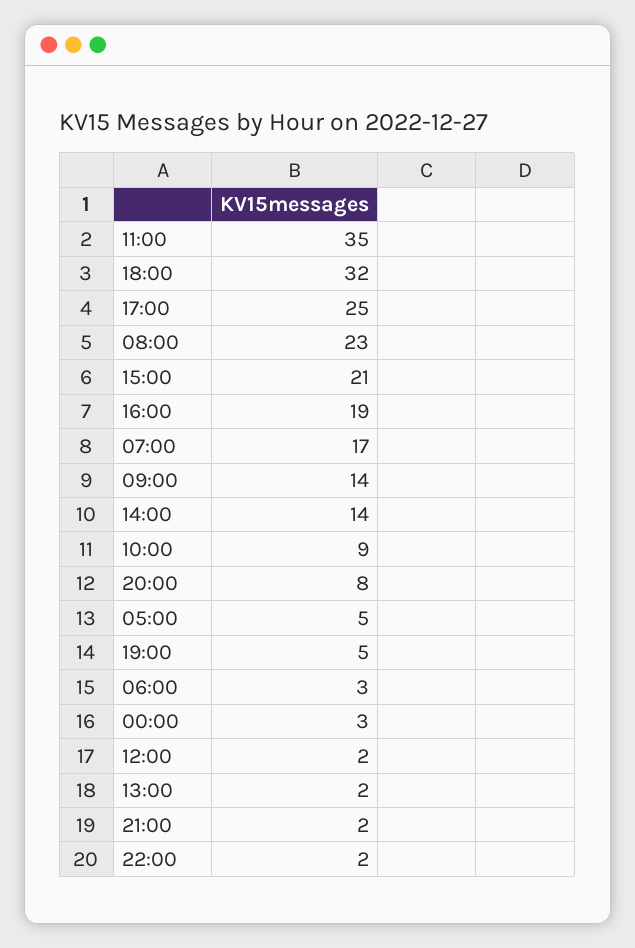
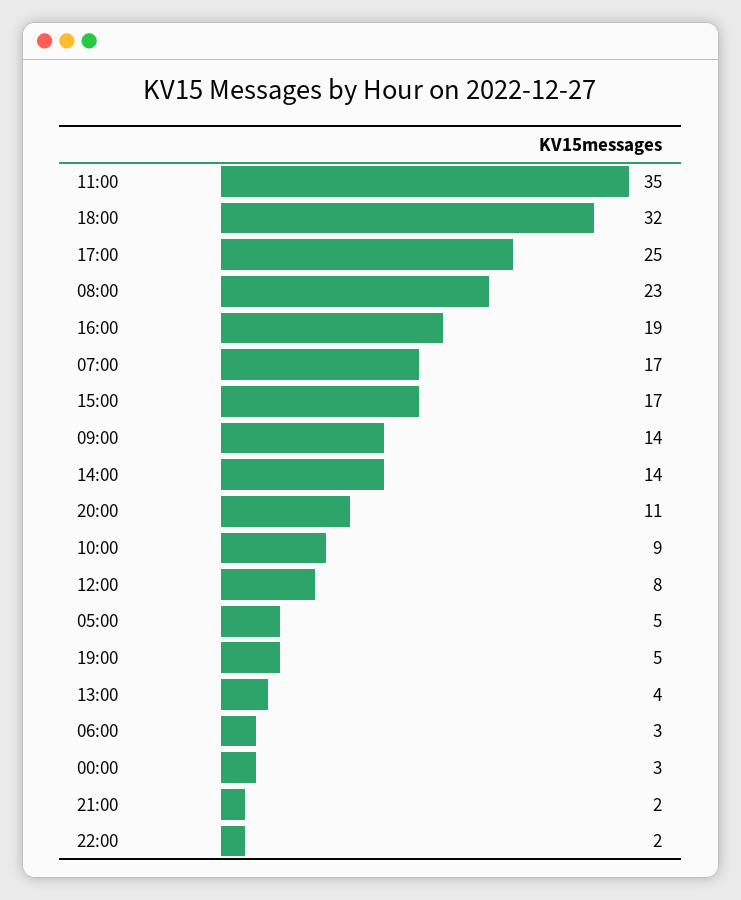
  {
    "11:00": 35,
    "18:00": 32,
    "17:00": 25,
    "08:00": 23,
-   "15:00": 21,
+   "15:00": 17,
    "16:00": 19,
    "07:00": 17,
    "09:00": 14,
    "14:00": 14,
    "10:00": 9,
-   "20:00": 8,
+   "20:00": 11,
    "05:00": 5,
    "19:00": 5,
    "06:00": 3,
    "00:00": 3,
-   "12:00": 2,
+   "12:00": 8,
-   "13:00": 2,
+   "13:00": 4,
    "21:00": 2,
    "22:00": 2
  }

